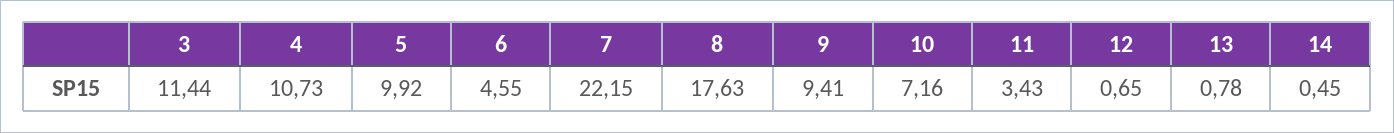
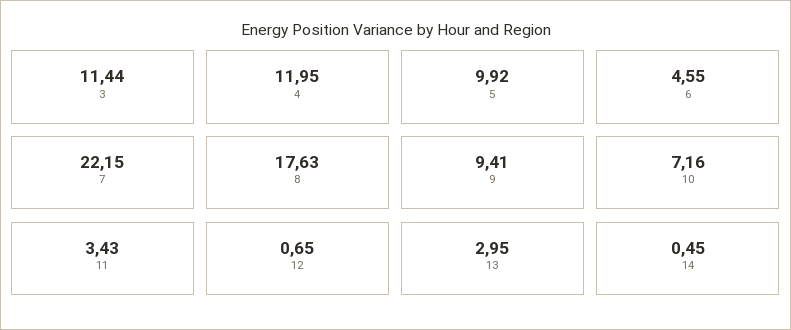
  {
    "3": 11.44,
-   "4": 10.73,
+   "4": 11.95,
    "5": 9.92,
    "6": 4.55,
    "7": 22.15,
    "8": 17.63,
    "9": 9.41,
    "10": 7.16,
    "11": 3.43,
    "12": 0.65,
-   "13": 0.78,
+   "13": 2.95,
    "14": 0.45
  }

